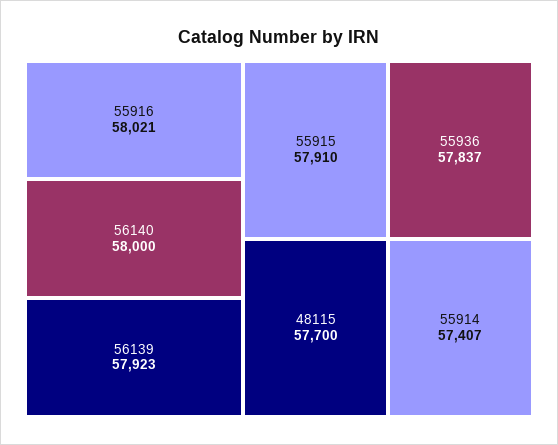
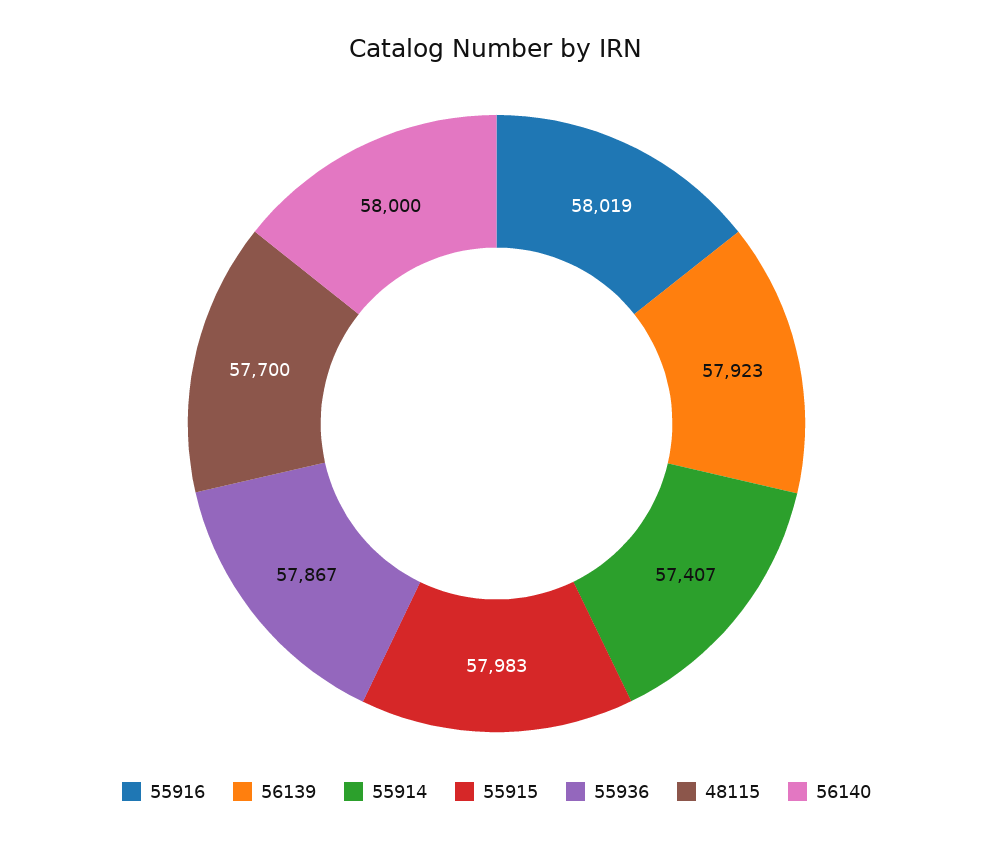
  {
-   "55916": 58021,
+   "55916": 58019,
    "56140": 58000,
    "56139": 57923,
-   "55915": 57910,
+   "55915": 57983,
-   "55936": 57837,
+   "55936": 57867,
    "48115": 57700,
    "55914": 57407
  }

